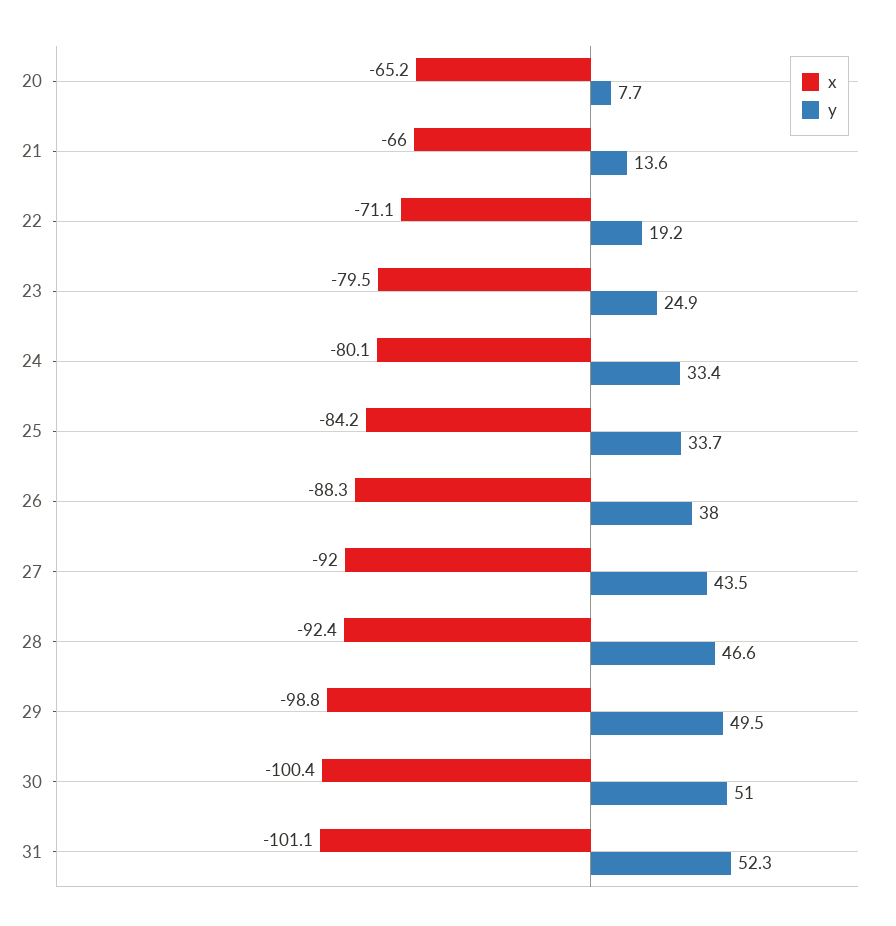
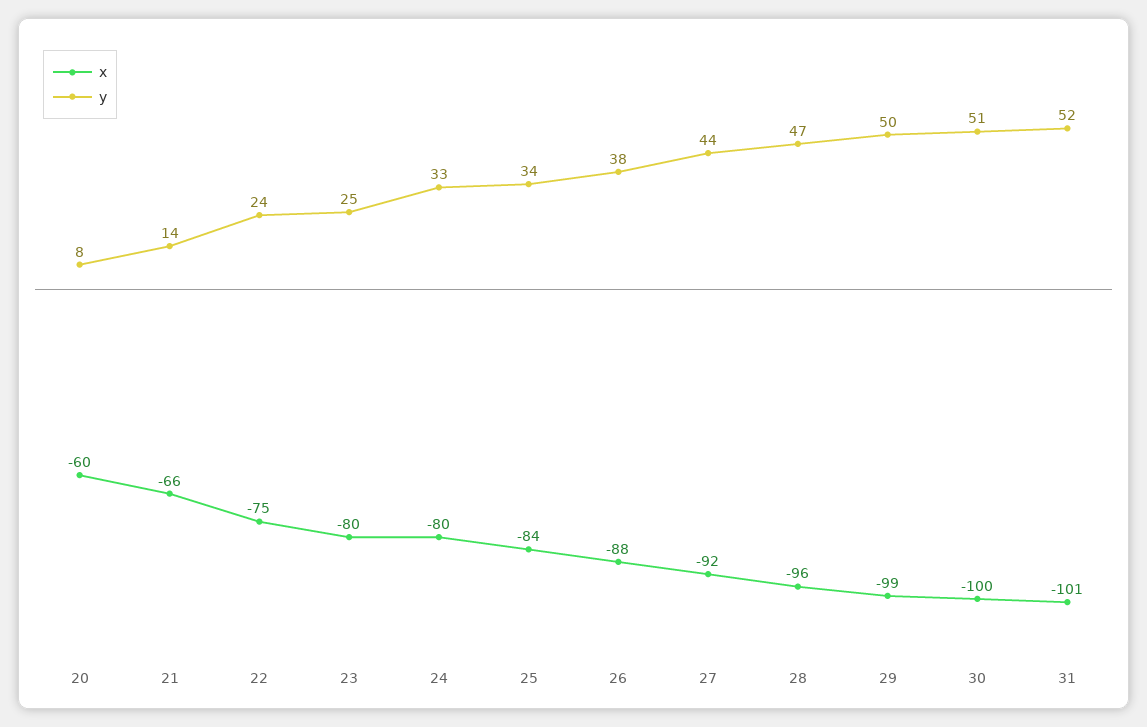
  {
    "x": {
-     "20": -65.2,
+     "20": -60,
      "21": -66,
-     "22": -71.1,
+     "22": -75,
      "23": -79.5,
      "24": -80.1,
      "25": -84.2,
      "26": -88.3,
      "27": -92,
-     "28": -92.4,
+     "28": -96,
      "29": -98.8,
      "30": -100.4,
      "31": -101.1
    },
    "y": {
      "20": 7.7,
      "21": 13.6,
-     "22": 19.2,
+     "22": 24,
      "23": 24.9,
      "24": 33.4,
      "25": 33.7,
      "26": 38,
      "27": 43.5,
      "28": 46.6,
      "29": 49.5,
      "30": 51,
      "31": 52.3
    }
  }

